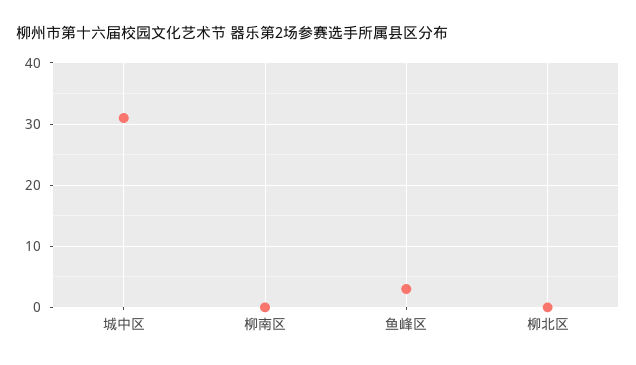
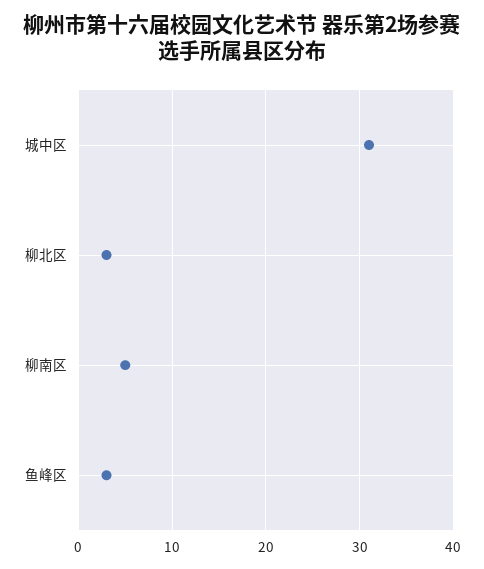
  {
    "城中区": 31,
-   "柳南区": 0,
+   "柳南区": 5,
    "鱼峰区": 3,
-   "柳北区": 0
+   "柳北区": 3
  }

